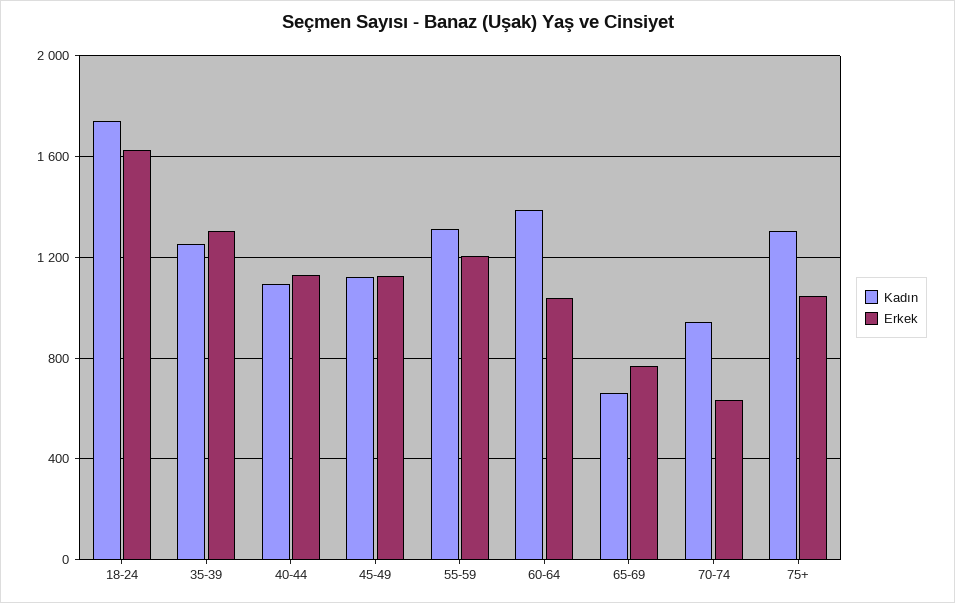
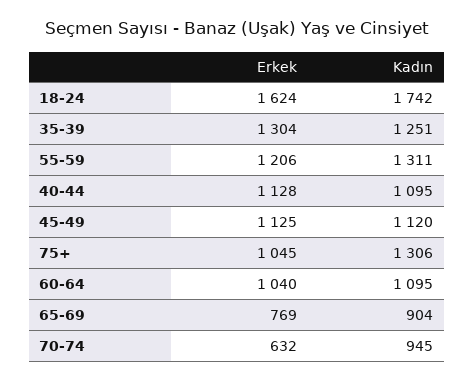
  {
    "Kadın": {
      "18-24": 1742,
      "35-39": 1251,
      "40-44": 1095,
      "45-49": 1120,
      "55-59": 1311,
-     "60-64": 1400,
+     "60-64": 1095,
-     "65-69": 650,
+     "65-69": 904,
      "70-74": 945,
      "75+": 1306
    },
    "Erkek": {
      "18-24": 1624,
      "35-39": 1304,
      "40-44": 1128,
      "45-49": 1125,
      "55-59": 1206,
      "60-64": 1040,
      "65-69": 769,
      "70-74": 632,
      "75+": 1045
    }
  }

